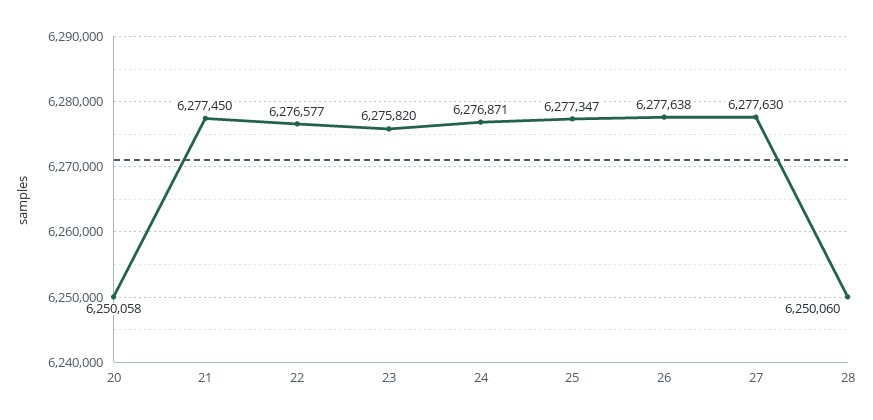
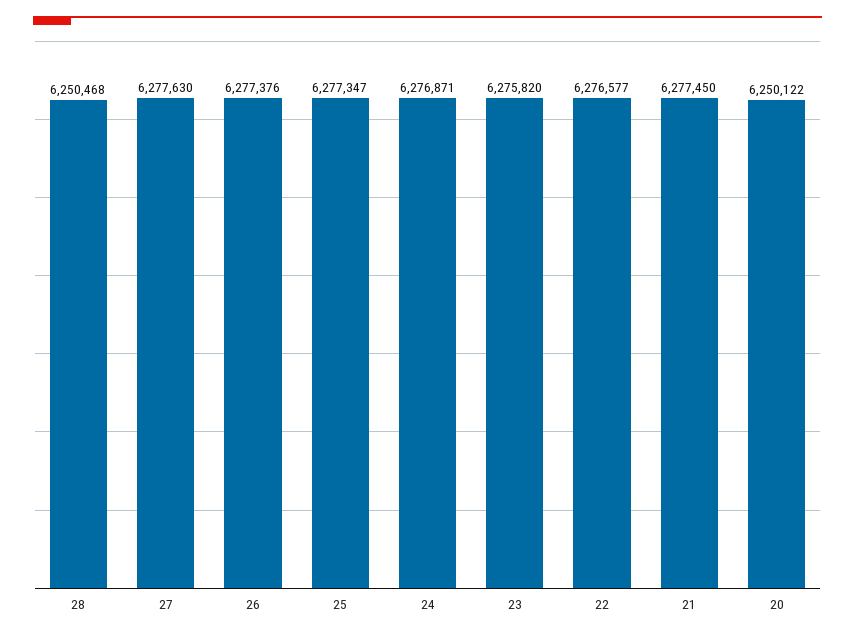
  {
-   "20": 6250058,
+   "20": 6250122,
    "21": 6277450,
    "22": 6276577,
    "23": 6275820,
    "24": 6276871,
    "25": 6277347,
-   "26": 6277638,
+   "26": 6277376,
    "27": 6277630,
-   "28": 6250060
+   "28": 6250468
  }

